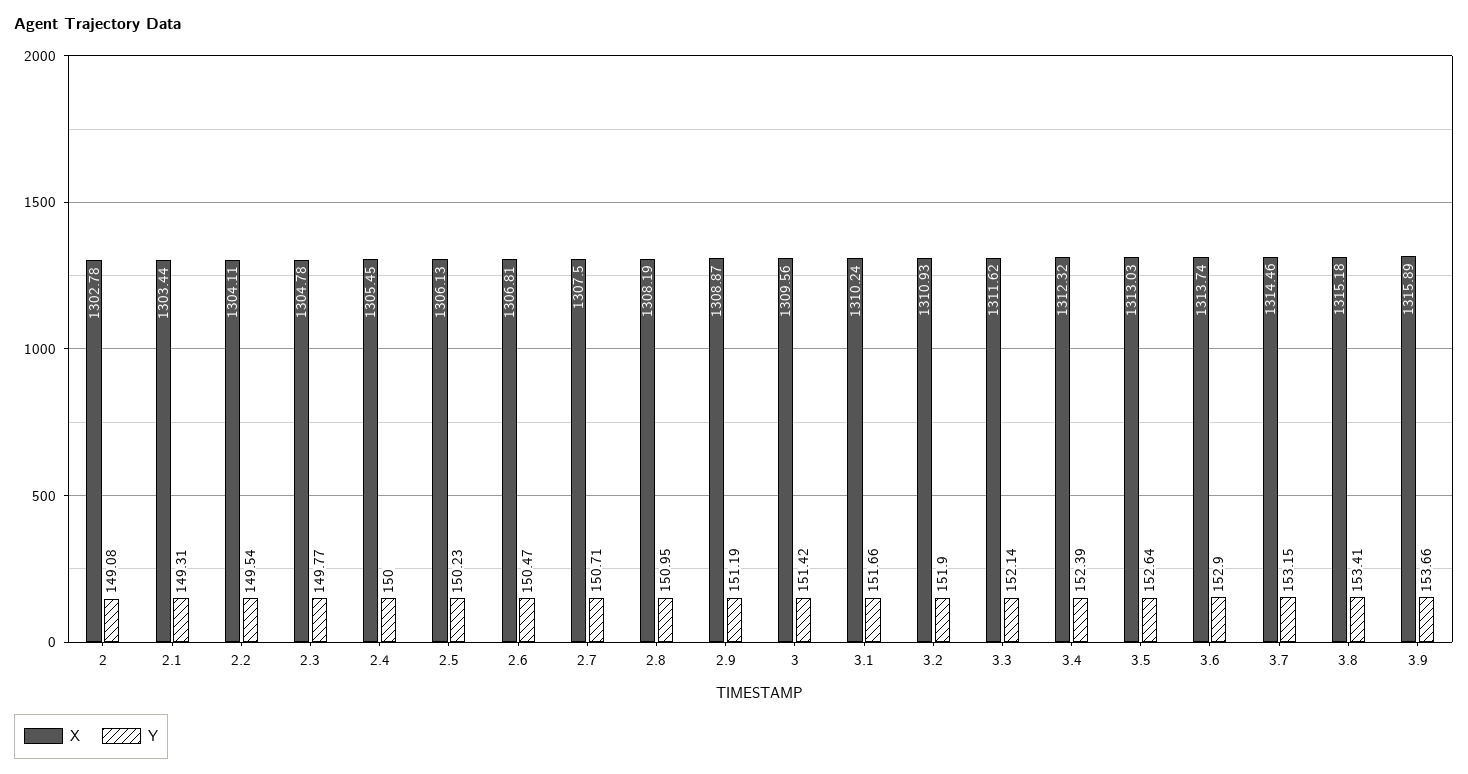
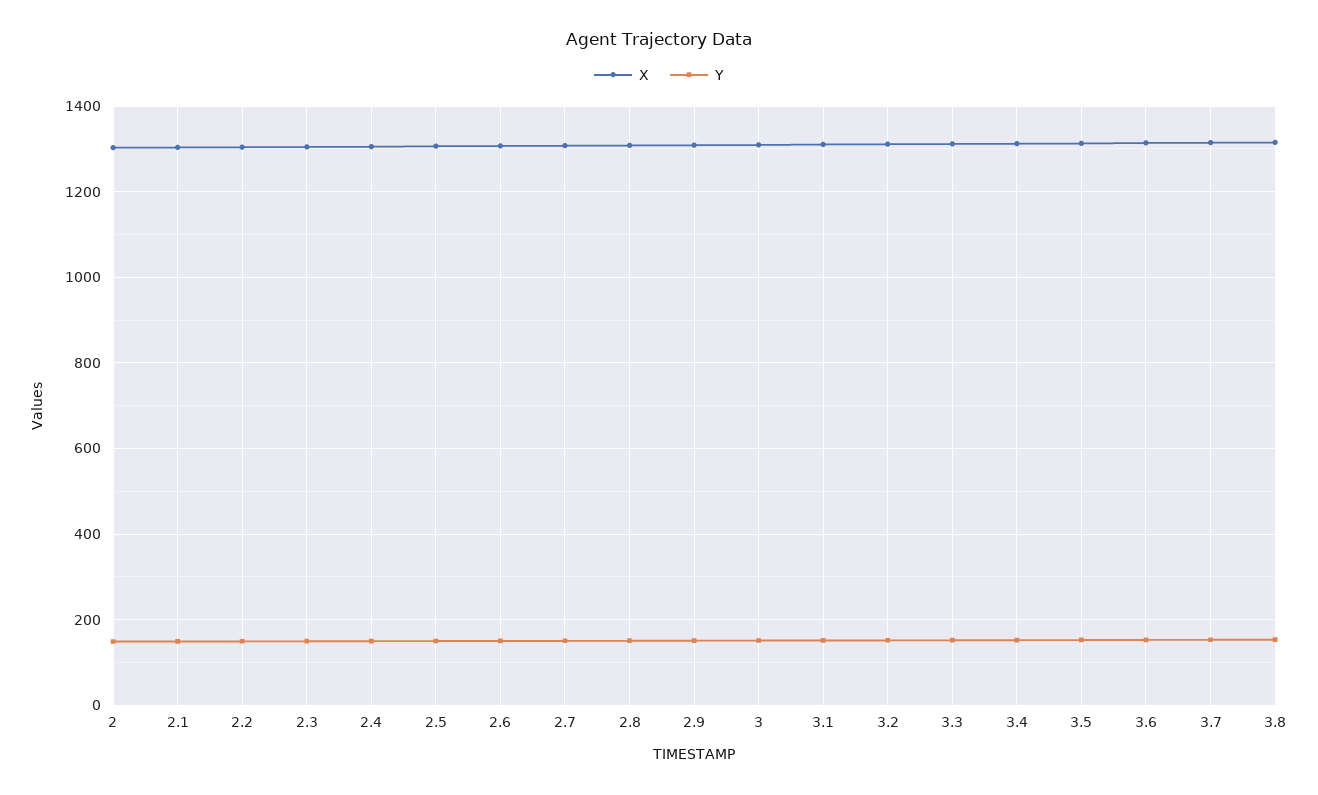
  {
    "X": {
      "2": 1302.78,
      "2.1": 1303.44,
      "2.2": 1304.11,
      "2.3": 1304.78,
      "2.4": 1305.45,
      "2.5": 1306.13,
      "2.6": 1306.81,
      "2.7": 1307.5,
      "2.8": 1308.19,
      "2.9": 1308.87,
      "3": 1309.56,
      "3.1": 1310.24,
      "3.2": 1310.93,
      "3.3": 1311.62,
      "3.4": 1312.32,
      "3.5": 1313.03,
      "3.6": 1313.74,
      "3.7": 1314.46,
-     "3.8": 1315.18,
+     "3.8": 1315.18
-     "3.9": 1315.89
    },
    "Y": {
      "2": 149.08,
      "2.1": 149.31,
      "2.2": 149.54,
      "2.3": 149.77,
      "2.4": 150,
      "2.5": 150.23,
      "2.6": 150.47,
      "2.7": 150.71,
      "2.8": 150.95,
      "2.9": 151.19,
      "3": 151.42,
      "3.1": 151.66,
      "3.2": 151.9,
      "3.3": 152.14,
      "3.4": 152.39,
      "3.5": 152.64,
      "3.6": 152.9,
      "3.7": 153.15,
-     "3.8": 153.41,
+     "3.8": 153.41
-     "3.9": 153.66
    }
  }

